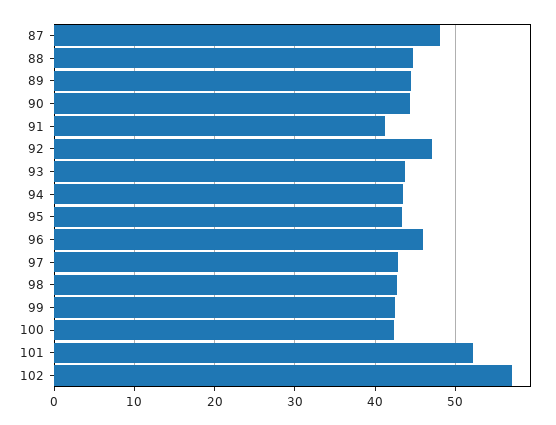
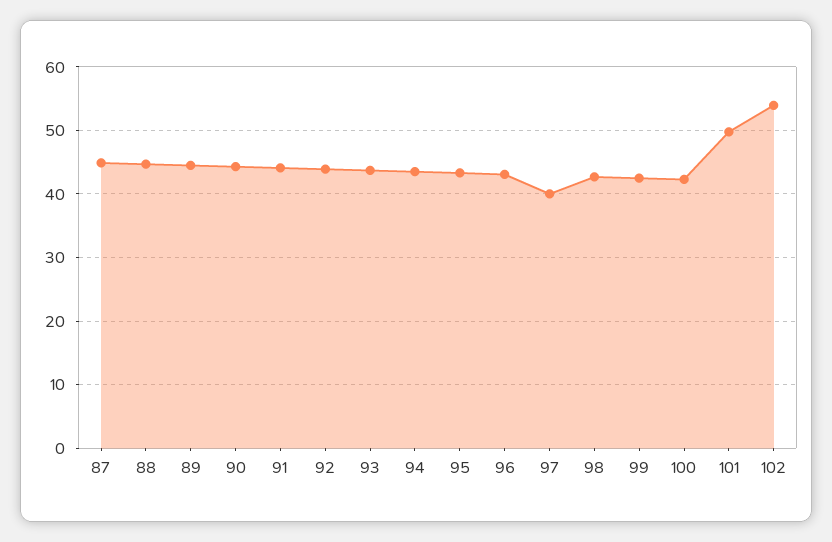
  {
-   "87": 48,
+   "87": 45,
    "88": 45,
    "89": 45,
    "90": 44,
-   "91": 41,
+   "91": 44,
-   "92": 47,
+   "92": 44,
    "93": 44,
    "94": 44,
    "95": 43,
-   "96": 46,
+   "96": 43,
-   "97": 43,
+   "97": 40,
    "98": 43,
    "99": 43,
    "100": 42,
-   "101": 52,
+   "101": 50,
-   "102": 57
+   "102": 54
  }

